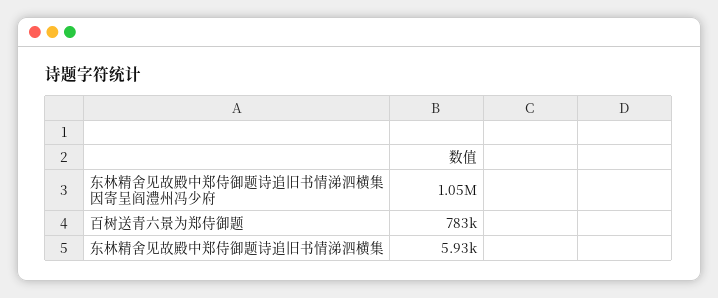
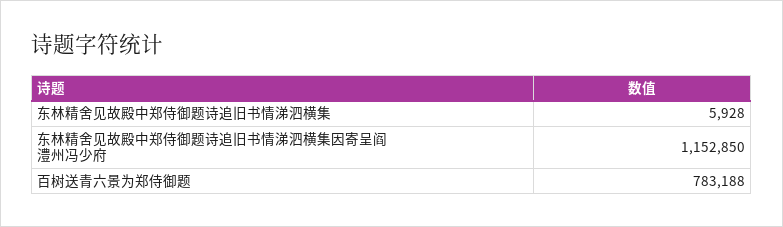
  {
-   "东林精舍见故殿中郑侍御题诗追旧书情涕泗横集因寄呈阎澧州冯少府": 1050000,
+   "东林精舍见故殿中郑侍御题诗追旧书情涕泗横集因寄呈阎澧州冯少府": 1152850,
    "百树送青六景为郑侍御题": 783188,
    "东林精舍见故殿中郑侍御题诗追旧书情涕泗横集": 5928
  }

